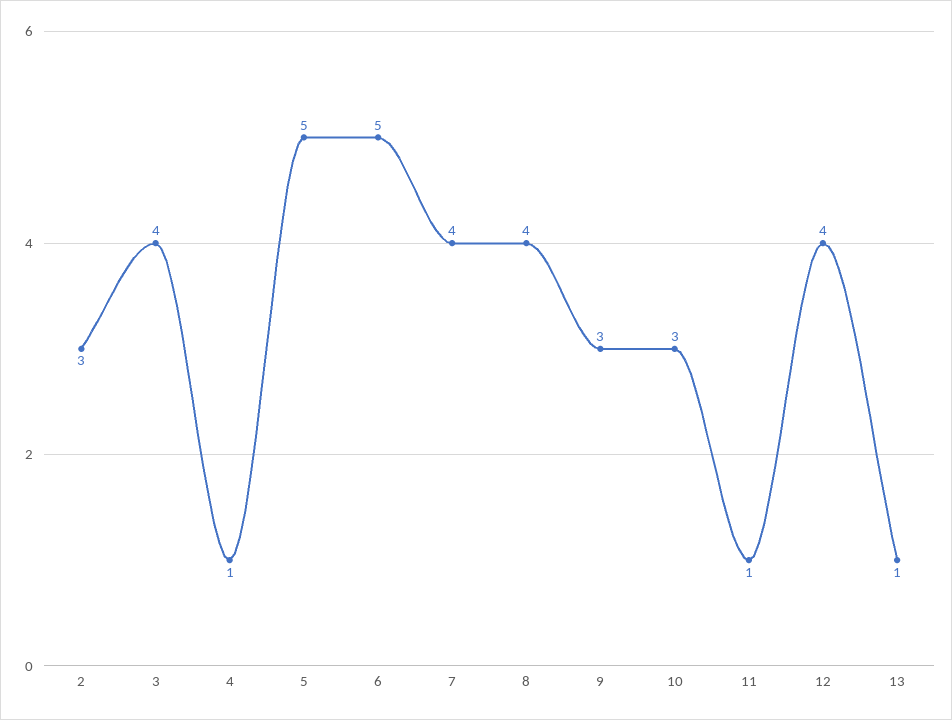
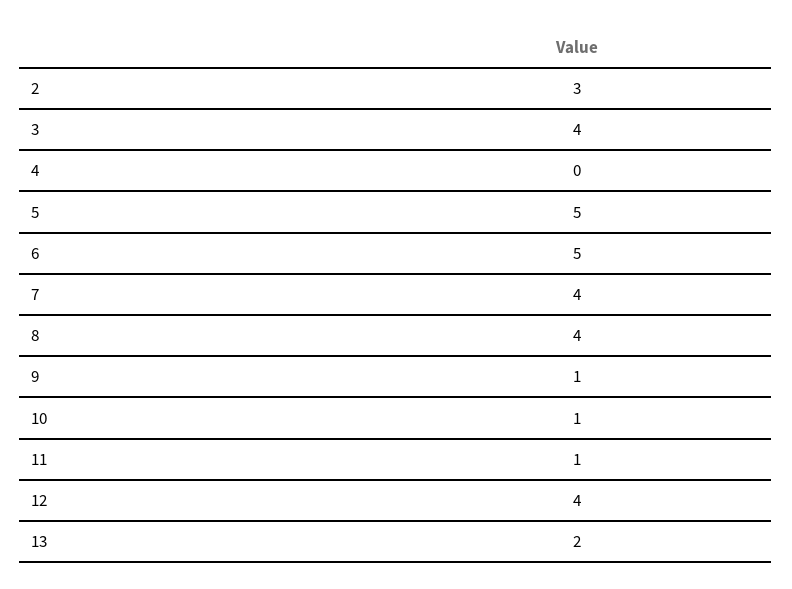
  {
    "2": 3,
    "3": 4,
-   "4": 1,
+   "4": 0,
    "5": 5,
    "6": 5,
    "7": 4,
    "8": 4,
-   "9": 3,
+   "9": 1,
-   "10": 3,
+   "10": 1,
    "11": 1,
    "12": 4,
-   "13": 1
+   "13": 2
  }

